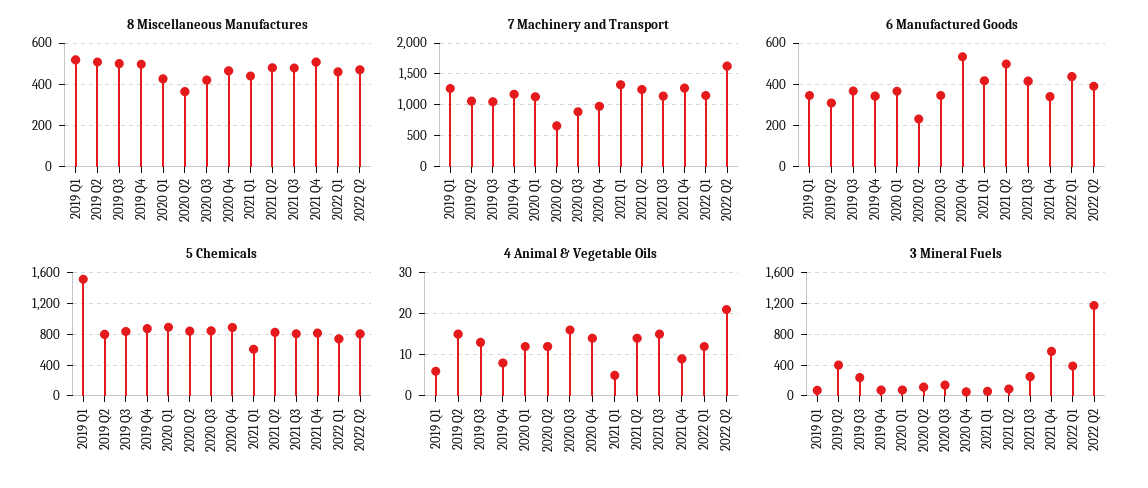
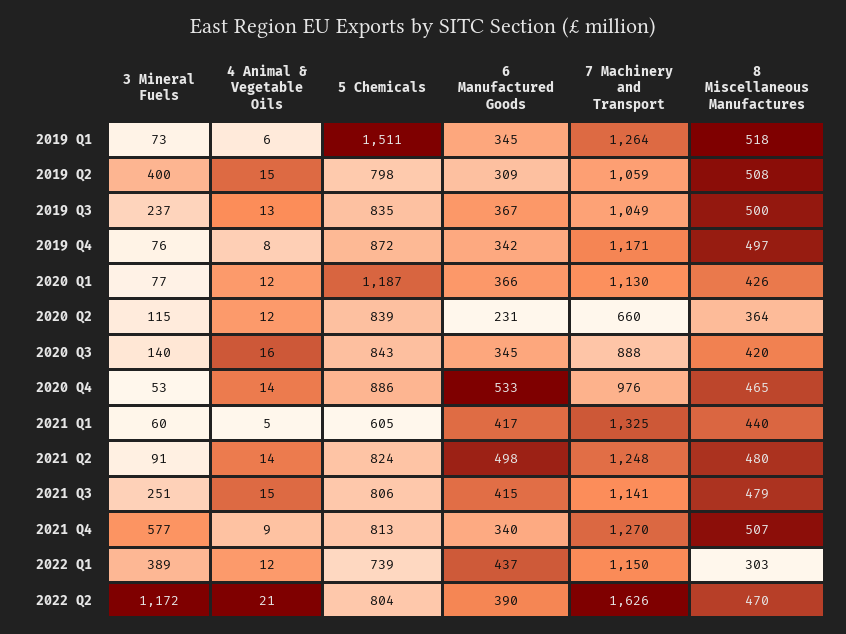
  {
    "8 Miscellaneous Manufactures": {
      "2019 Q1": 518,
      "2019 Q2": 508,
      "2019 Q3": 500,
      "2019 Q4": 497,
      "2020 Q1": 426,
      "2020 Q2": 364,
      "2020 Q3": 420,
      "2020 Q4": 465,
      "2021 Q1": 440,
      "2021 Q2": 480,
      "2021 Q3": 479,
      "2021 Q4": 507,
-     "2022 Q1": 450,
+     "2022 Q1": 303,
      "2022 Q2": 470
    },
    "7 Machinery and Transport": {
      "2019 Q1": 1264,
      "2019 Q2": 1059,
      "2019 Q3": 1049,
      "2019 Q4": 1171,
      "2020 Q1": 1130,
      "2020 Q2": 660,
      "2020 Q3": 888,
      "2020 Q4": 976,
      "2021 Q1": 1325,
      "2021 Q2": 1248,
      "2021 Q3": 1141,
      "2021 Q4": 1270,
      "2022 Q1": 1150,
      "2022 Q2": 1626
    },
    "6 Manufactured Goods": {
      "2019 Q1": 345,
      "2019 Q2": 309,
      "2019 Q3": 367,
      "2019 Q4": 342,
      "2020 Q1": 366,
      "2020 Q2": 231,
      "2020 Q3": 345,
      "2020 Q4": 533,
      "2021 Q1": 417,
      "2021 Q2": 498,
      "2021 Q3": 415,
      "2021 Q4": 340,
      "2022 Q1": 437,
      "2022 Q2": 390
    },
    "5 Chemicals": {
      "2019 Q1": 1511,
      "2019 Q2": 798,
      "2019 Q3": 835,
      "2019 Q4": 872,
-     "2020 Q1": 900,
+     "2020 Q1": 1187,
      "2020 Q2": 839,
      "2020 Q3": 843,
      "2020 Q4": 886,
      "2021 Q1": 605,
      "2021 Q2": 824,
      "2021 Q3": 806,
      "2021 Q4": 813,
      "2022 Q1": 739,
      "2022 Q2": 804
    },
    "4 Animal & Vegetable Oils": {
      "2019 Q1": 6,
      "2019 Q2": 15,
      "2019 Q3": 13,
      "2019 Q4": 8,
      "2020 Q1": 12,
      "2020 Q2": 12,
      "2020 Q3": 16,
      "2020 Q4": 14,
      "2021 Q1": 5,
      "2021 Q2": 14,
      "2021 Q3": 15,
      "2021 Q4": 9,
      "2022 Q1": 12,
      "2022 Q2": 21
    },
    "3 Mineral Fuels": {
      "2019 Q1": 73,
      "2019 Q2": 400,
      "2019 Q3": 237,
      "2019 Q4": 76,
      "2020 Q1": 77,
      "2020 Q2": 115,
      "2020 Q3": 140,
      "2020 Q4": 53,
      "2021 Q1": 60,
      "2021 Q2": 91,
      "2021 Q3": 251,
      "2021 Q4": 577,
      "2022 Q1": 389,
      "2022 Q2": 1172
    }
  }

